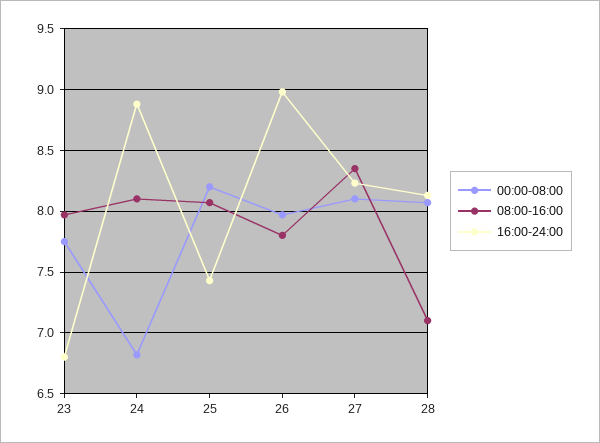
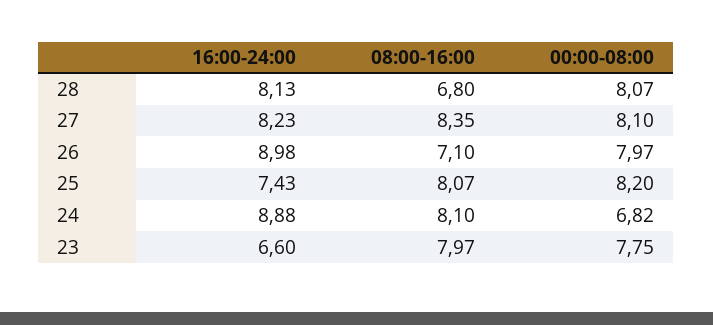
  {
    "00:00-08:00": {
      "23": 7.75,
      "24": 6.82,
      "25": 8.2,
      "26": 7.97,
      "27": 8.1,
      "28": 8.07
    },
    "08:00-16:00": {
      "23": 7.97,
      "24": 8.1,
      "25": 8.07,
-     "26": 7.8,
+     "26": 7.1,
      "27": 8.35,
-     "28": 7.1
+     "28": 6.8
    },
    "16:00-24:00": {
-     "23": 6.8,
+     "23": 6.6,
      "24": 8.88,
      "25": 7.43,
      "26": 8.98,
      "27": 8.23,
      "28": 8.13
    }
  }

